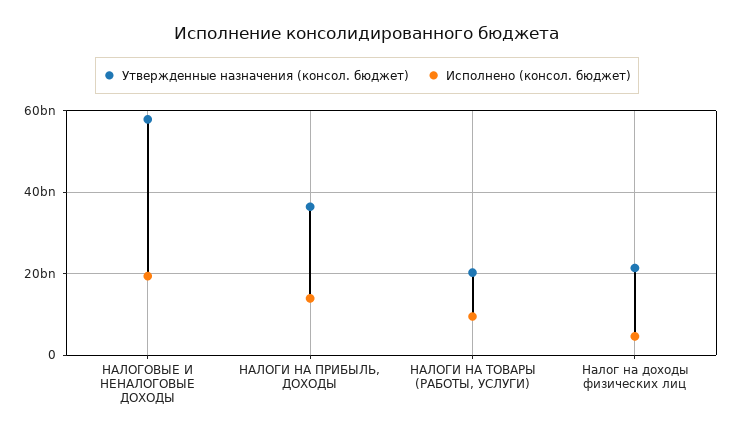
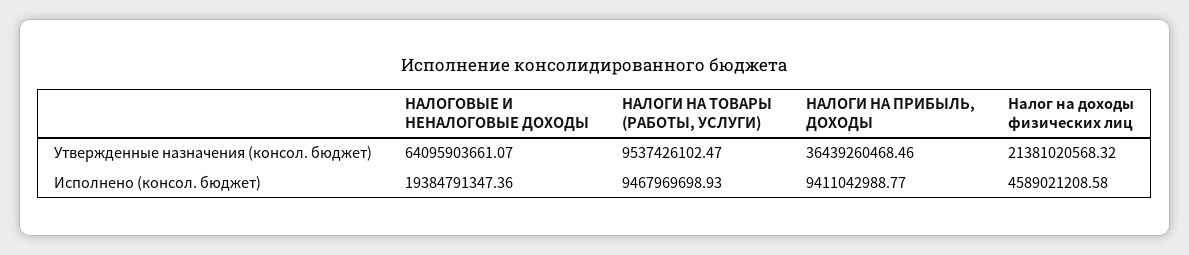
  {
    "Утвержденные назначения (консол. бюджет)": {
-     "НАЛОГОВЫЕ И НЕНАЛОГОВЫЕ ДОХОДЫ": 58000000000,
+     "НАЛОГОВЫЕ И НЕНАЛОГОВЫЕ ДОХОДЫ": 64095903661.07,
      "НАЛОГИ НА ПРИБЫЛЬ, ДОХОДЫ": 36439260468.46,
-     "НАЛОГИ НА ТОВАРЫ (РАБОТЫ, УСЛУГИ)": 20000000000,
+     "НАЛОГИ НА ТОВАРЫ (РАБОТЫ, УСЛУГИ)": 9537426102.47,
      "Налог на доходы физических лиц": 21381020568.32
    },
    "Исполнено (консол. бюджет)": {
      "НАЛОГОВЫЕ И НЕНАЛОГОВЫЕ ДОХОДЫ": 19384791347.36,
-     "НАЛОГИ НА ПРИБЫЛЬ, ДОХОДЫ": 14000000000,
+     "НАЛОГИ НА ПРИБЫЛЬ, ДОХОДЫ": 9411042988.77,
      "НАЛОГИ НА ТОВАРЫ (РАБОТЫ, УСЛУГИ)": 9467969698.93,
      "Налог на доходы физических лиц": 4589021208.58
    }
  }

